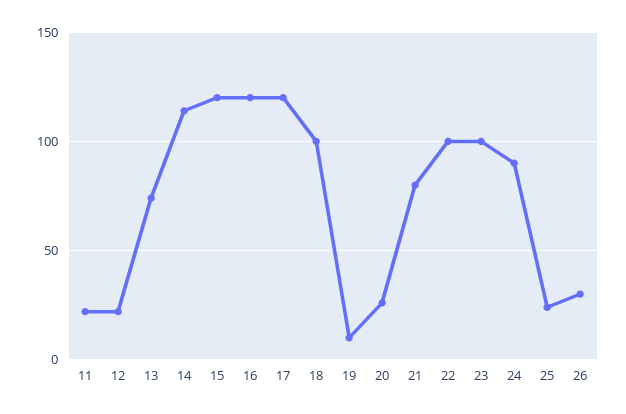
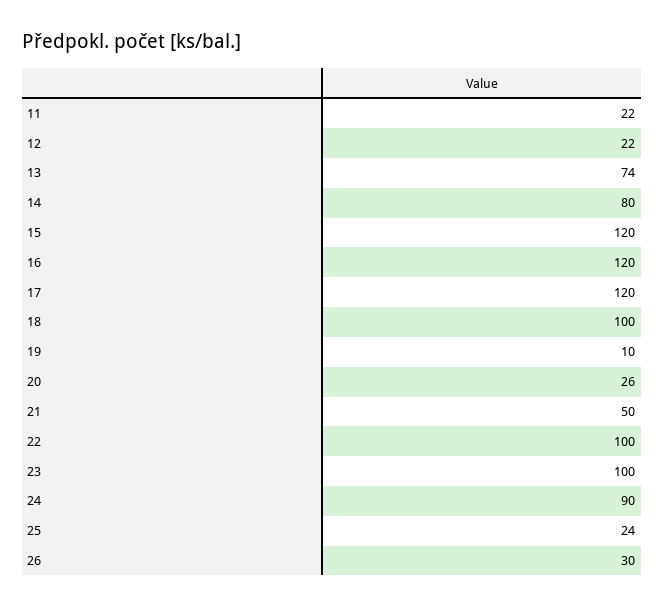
  {
    "11": 22,
    "12": 22,
    "13": 74,
-   "14": 115,
+   "14": 80,
    "15": 120,
    "16": 120,
    "17": 120,
    "18": 100,
    "19": 10,
    "20": 26,
-   "21": 80,
+   "21": 50,
    "22": 100,
    "23": 100,
    "24": 90,
    "25": 24,
    "26": 30
  }

